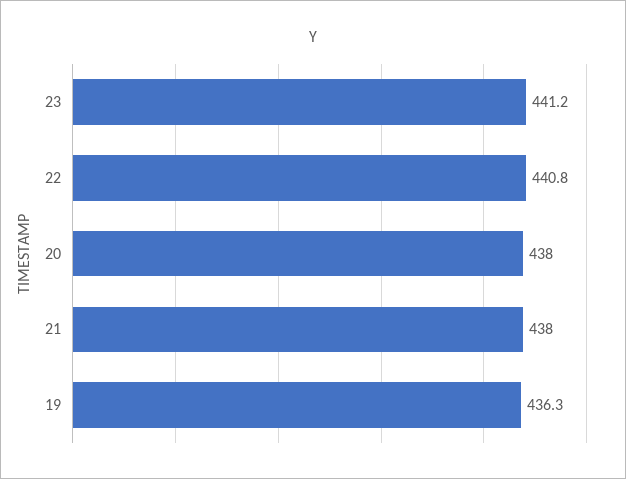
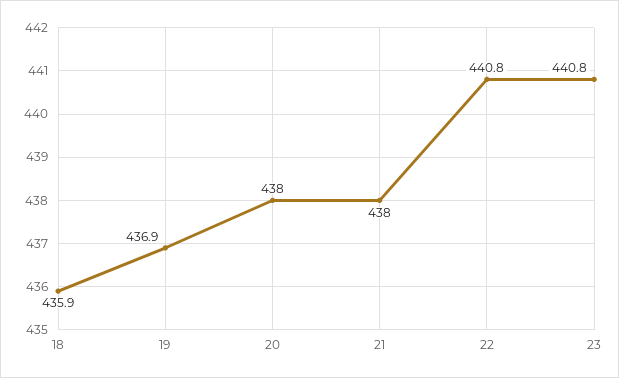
  {
-   "23": 441.2,
+   "23": 440.8,
    "22": 440.8,
    "20": 438,
    "21": 438,
-   "19": 436.3
+   "19": 436.9,
+   "18": 435.9
  }

